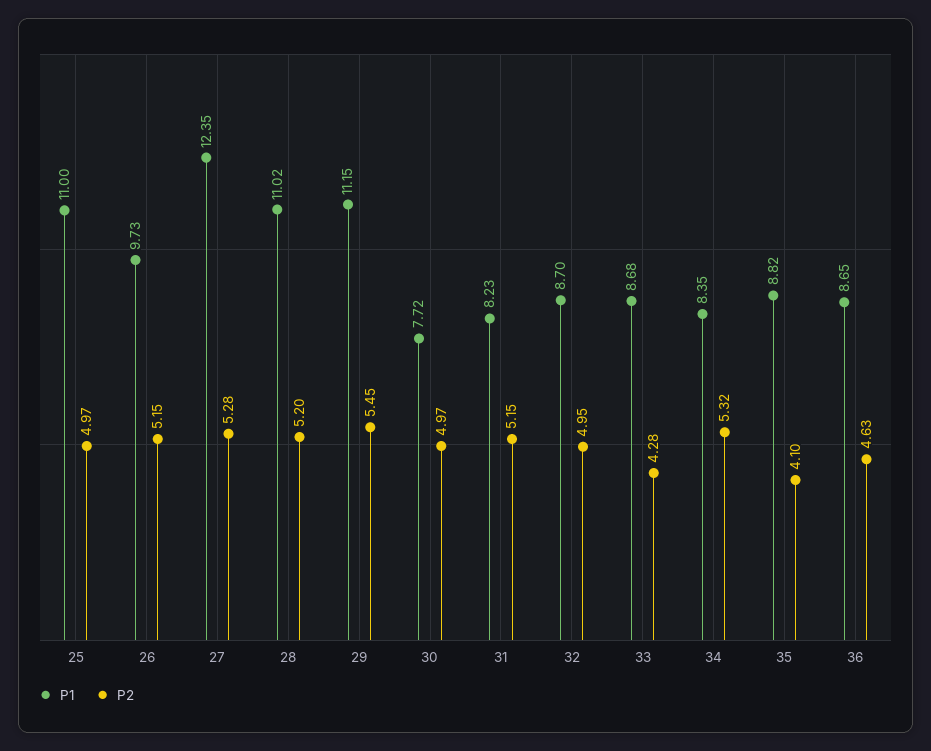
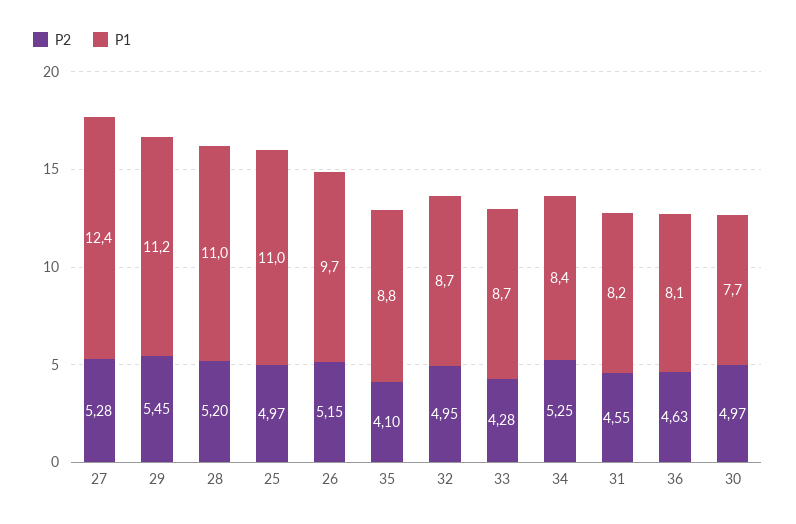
  {
    "P1": {
      "25": 11,
      "26": 9.73,
      "27": 12.35,
      "28": 11.02,
      "29": 11.15,
      "30": 7.72,
      "31": 8.23,
      "32": 8.7,
      "33": 8.68,
      "34": 8.35,
      "35": 8.82,
-     "36": 8.65
+     "36": 8.1
    },
    "P2": {
      "25": 4.97,
      "26": 5.15,
      "27": 5.28,
      "28": 5.2,
      "29": 5.45,
      "30": 4.97,
-     "31": 5.15,
+     "31": 4.55,
      "32": 4.95,
      "33": 4.28,
-     "34": 5.32,
+     "34": 5.25,
      "35": 4.1,
      "36": 4.63
    }
  }

